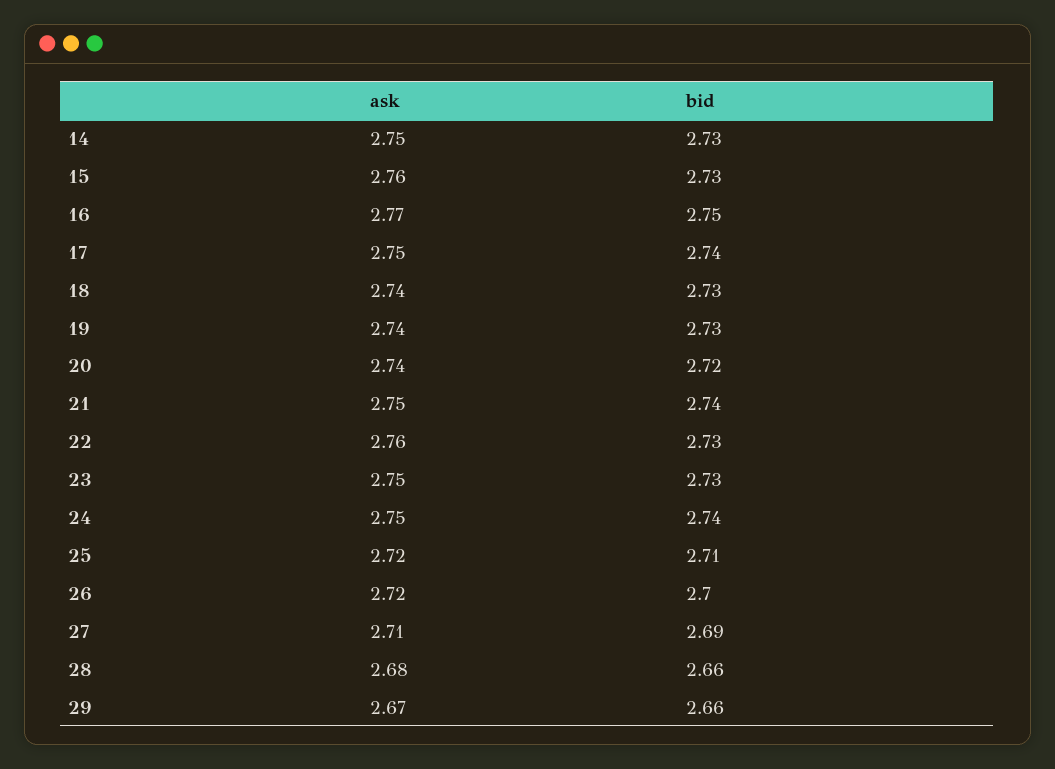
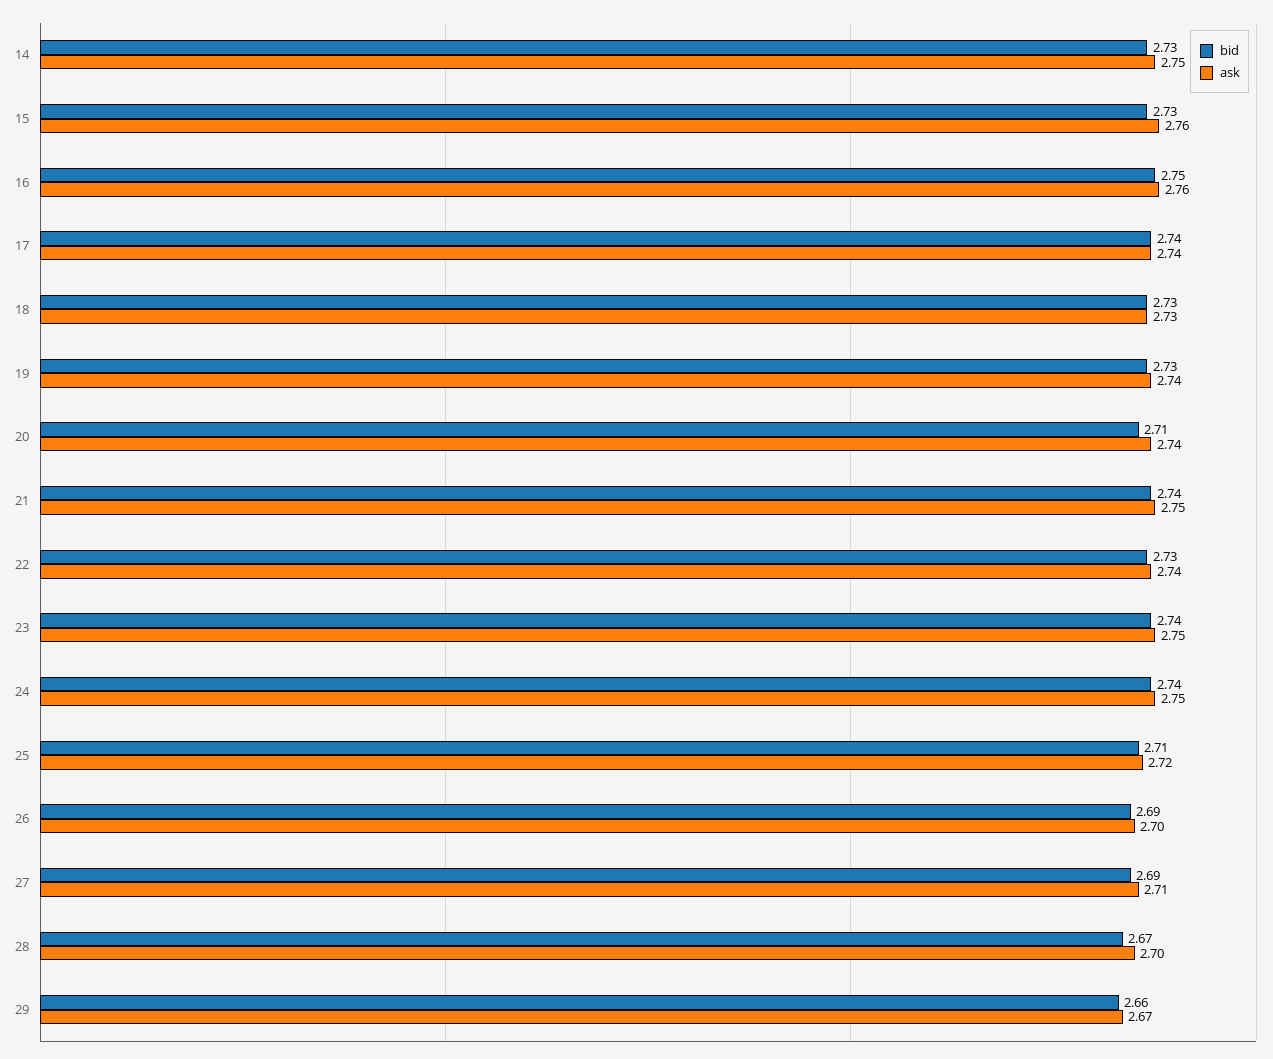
  {
    "ask": {
      "14": 2.75,
      "15": 2.76,
-     "16": 2.77,
+     "16": 2.76,
-     "17": 2.75,
+     "17": 2.74,
-     "18": 2.74,
+     "18": 2.73,
      "19": 2.74,
      "20": 2.74,
      "21": 2.75,
-     "22": 2.76,
+     "22": 2.74,
      "23": 2.75,
      "24": 2.75,
      "25": 2.72,
-     "26": 2.72,
+     "26": 2.7,
      "27": 2.71,
-     "28": 2.68,
+     "28": 2.7,
      "29": 2.67
    },
    "bid": {
      "14": 2.73,
      "15": 2.73,
      "16": 2.75,
      "17": 2.74,
      "18": 2.73,
      "19": 2.73,
-     "20": 2.72,
+     "20": 2.71,
      "21": 2.74,
      "22": 2.73,
-     "23": 2.73,
+     "23": 2.74,
      "24": 2.74,
      "25": 2.71,
-     "26": 2.7,
+     "26": 2.69,
      "27": 2.69,
-     "28": 2.66,
+     "28": 2.67,
      "29": 2.66
    }
  }

